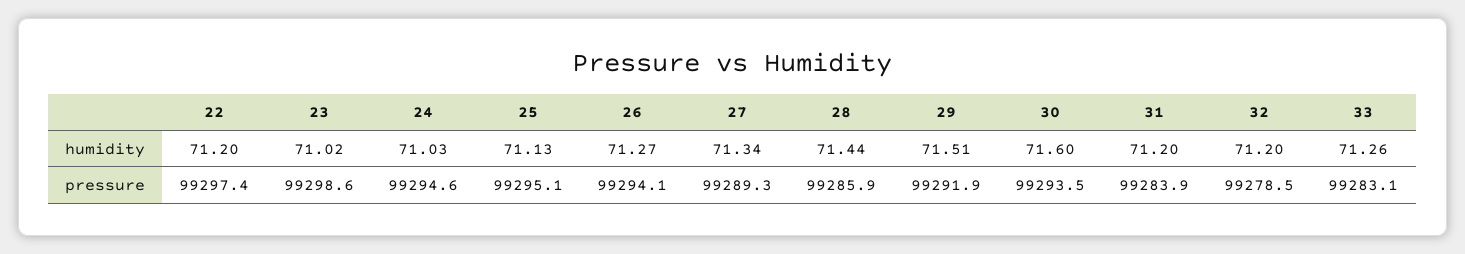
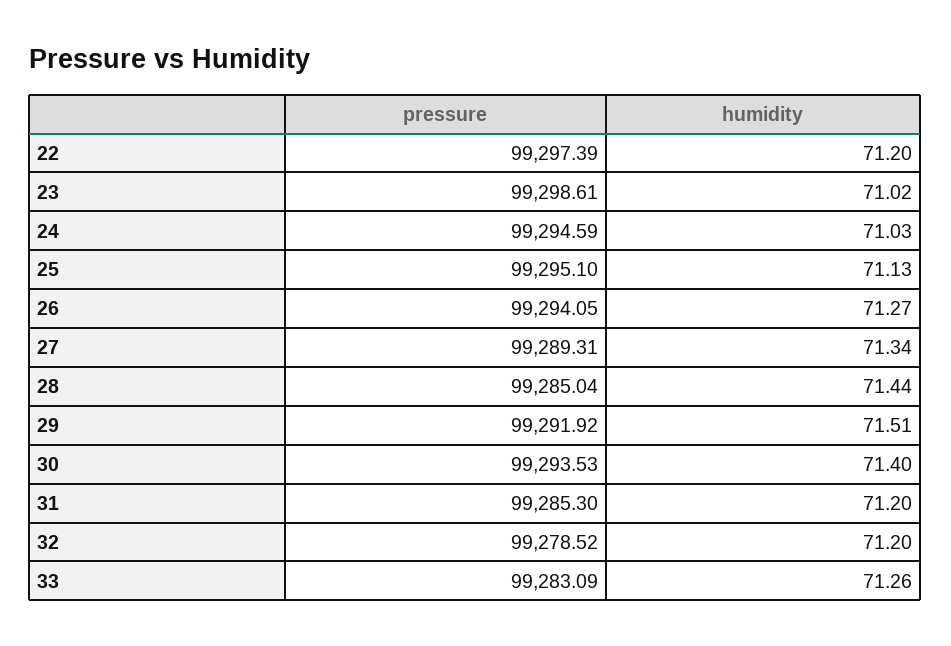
  {
    "22": {
      "humidity": 71.2,
      "pressure": 99297.39
    },
    "23": {
      "humidity": 71.02,
      "pressure": 99298.61
    },
    "24": {
      "humidity": 71.03,
      "pressure": 99294.59
    },
    "25": {
      "humidity": 71.13,
      "pressure": 99295.1
    },
    "26": {
      "humidity": 71.27,
      "pressure": 99294.05
    },
    "27": {
      "humidity": 71.34,
      "pressure": 99289.31
    },
    "28": {
      "humidity": 71.44,
-     "pressure": 99285.9
+     "pressure": 99285.04
    },
    "29": {
      "humidity": 71.51,
      "pressure": 99291.92
    },
    "30": {
-     "humidity": 71.6,
+     "humidity": 71.4,
      "pressure": 99293.53
    },
    "31": {
      "humidity": 71.2,
-     "pressure": 99283.9
+     "pressure": 99285.3
    },
    "32": {
      "humidity": 71.2,
      "pressure": 99278.52
    },
    "33": {
      "humidity": 71.26,
      "pressure": 99283.09
    }
  }

